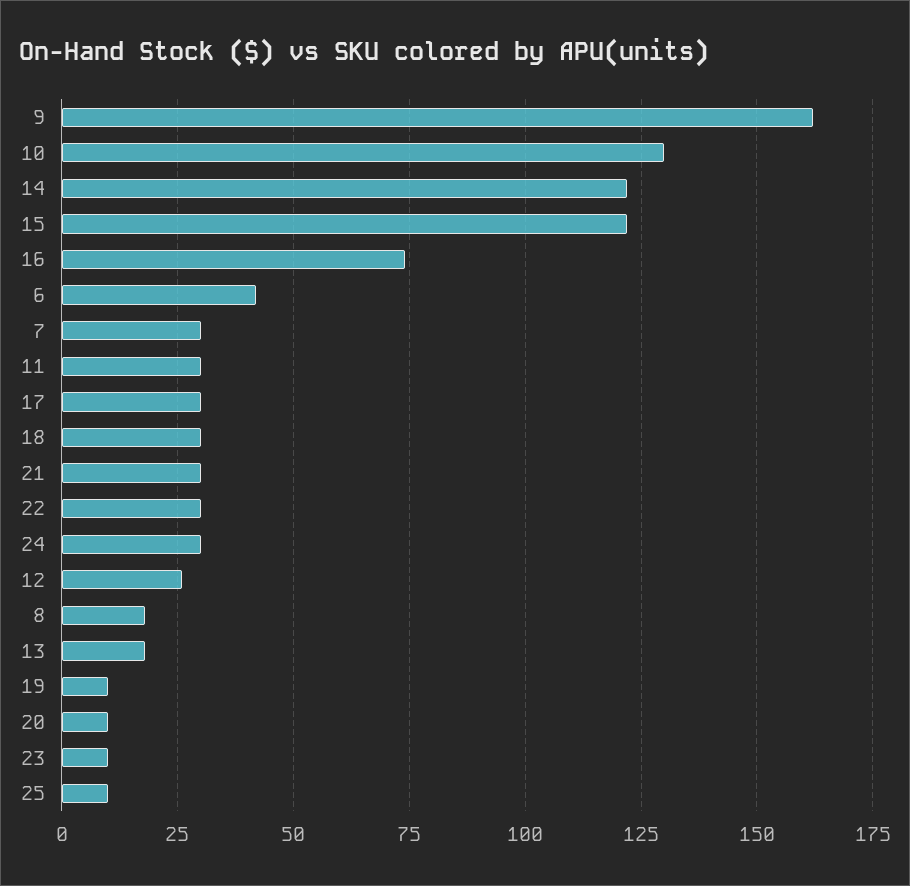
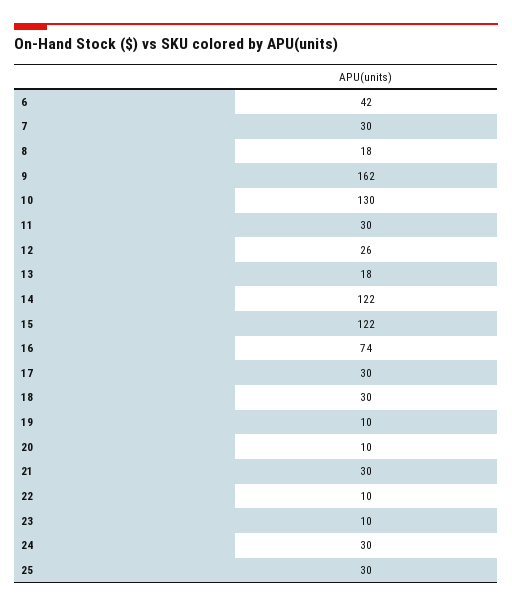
  {
    "9": 162,
    "10": 130,
    "14": 122,
    "15": 122,
    "16": 74,
    "6": 42,
    "7": 30,
    "11": 30,
    "17": 30,
    "18": 30,
    "21": 30,
-   "22": 30,
+   "22": 10,
    "24": 30,
    "12": 26,
    "8": 18,
    "13": 18,
    "19": 10,
    "20": 10,
    "23": 10,
-   "25": 10
+   "25": 30
  }

